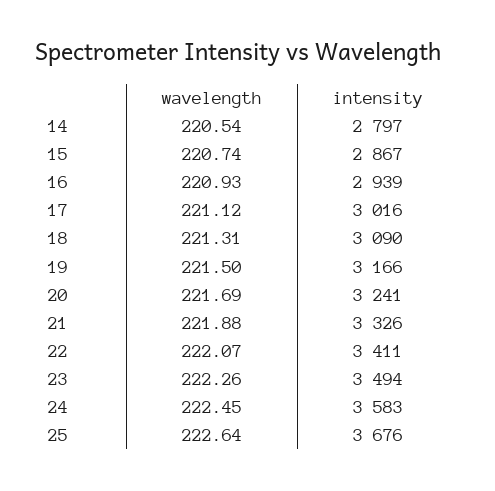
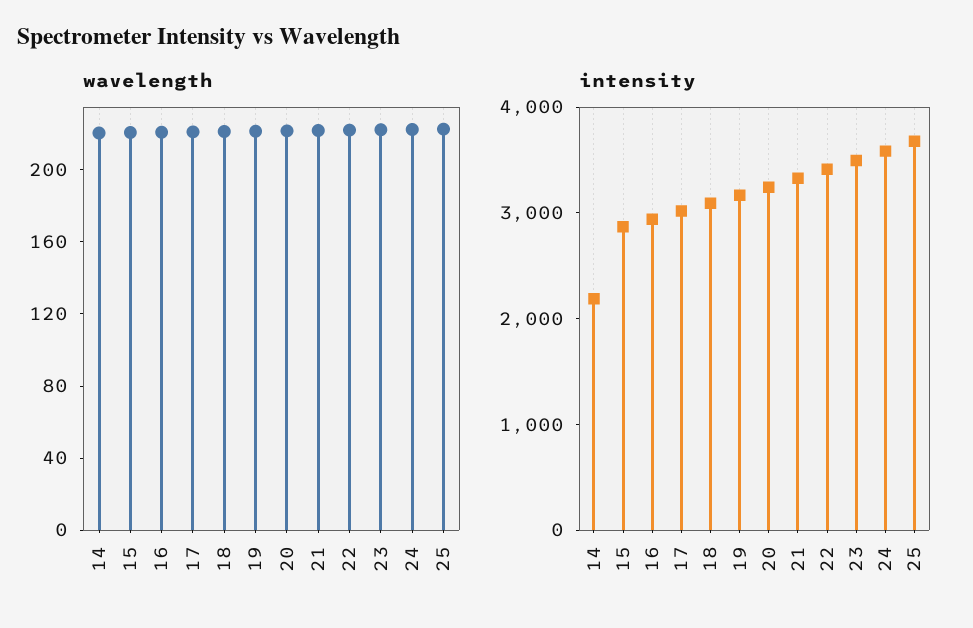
  {
    "wavelength": {
      "14": 220.54,
      "15": 220.74,
      "16": 220.93,
      "17": 221.12,
      "18": 221.31,
      "19": 221.5,
      "20": 221.69,
      "21": 221.88,
      "22": 222.07,
      "23": 222.26,
      "24": 222.45,
      "25": 222.64
    },
    "intensity": {
-     "14": 2797,
+     "14": 2200,
      "15": 2867,
      "16": 2939,
      "17": 3016,
      "18": 3090,
      "19": 3166,
      "20": 3241,
      "21": 3326,
      "22": 3411,
      "23": 3494,
      "24": 3583,
      "25": 3676
    }
  }

